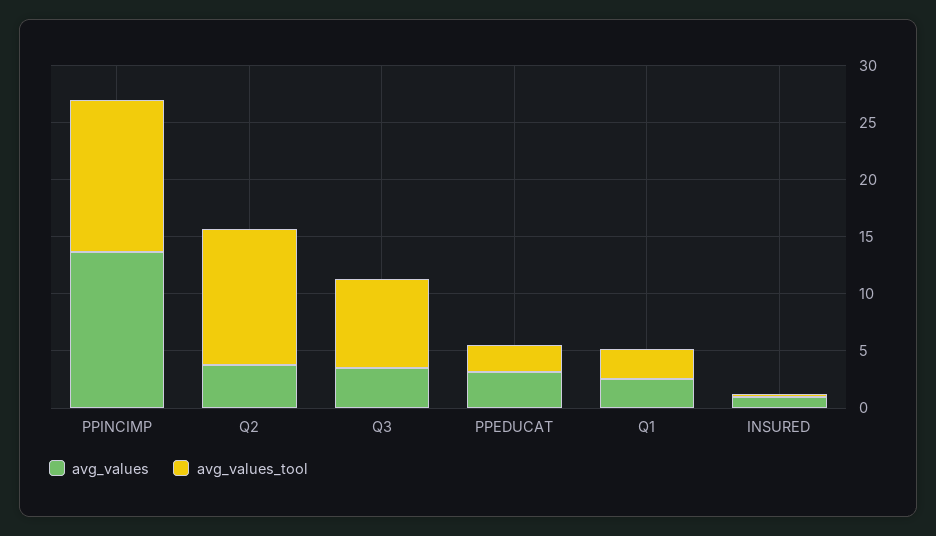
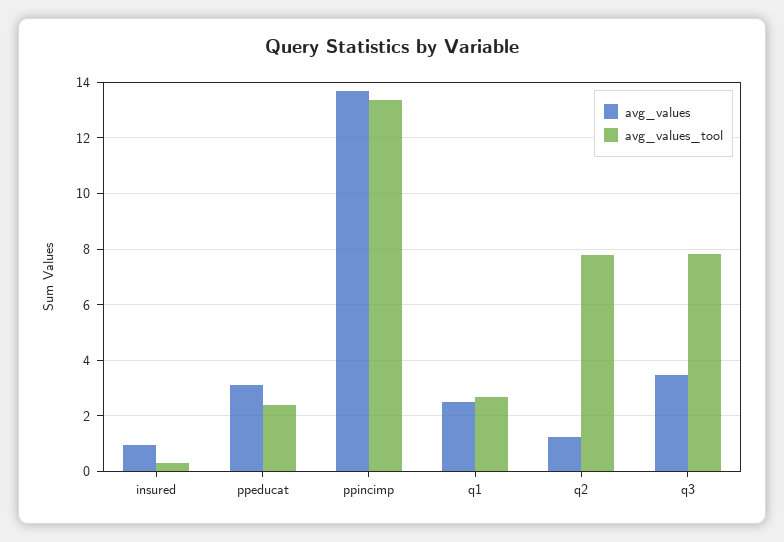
  {
    "avg_values": {
      "PPINCIMP": 13.75,
-     "Q2": 4,
+     "Q2": 1.25,
      "Q3": 3.5,
      "PPEDUCAT": 3,
      "Q1": 2.5,
      "INSURED": 1
    },
    "avg_values_tool": {
      "PPINCIMP": 13.25,
-     "Q2": 12,
+     "Q2": 7.75,
      "Q3": 7.75,
      "PPEDUCAT": 2.25,
      "Q1": 2.75,
      "INSURED": 0.25
    }
  }

